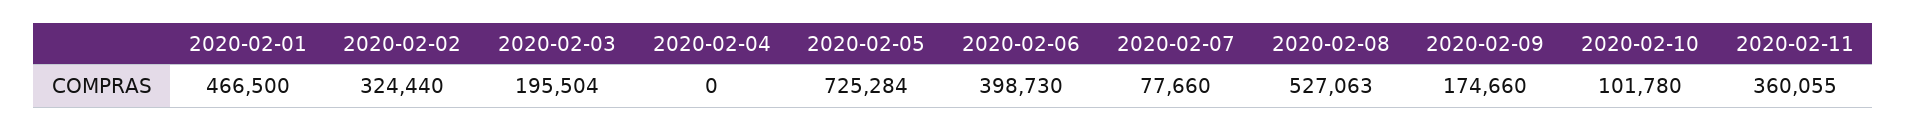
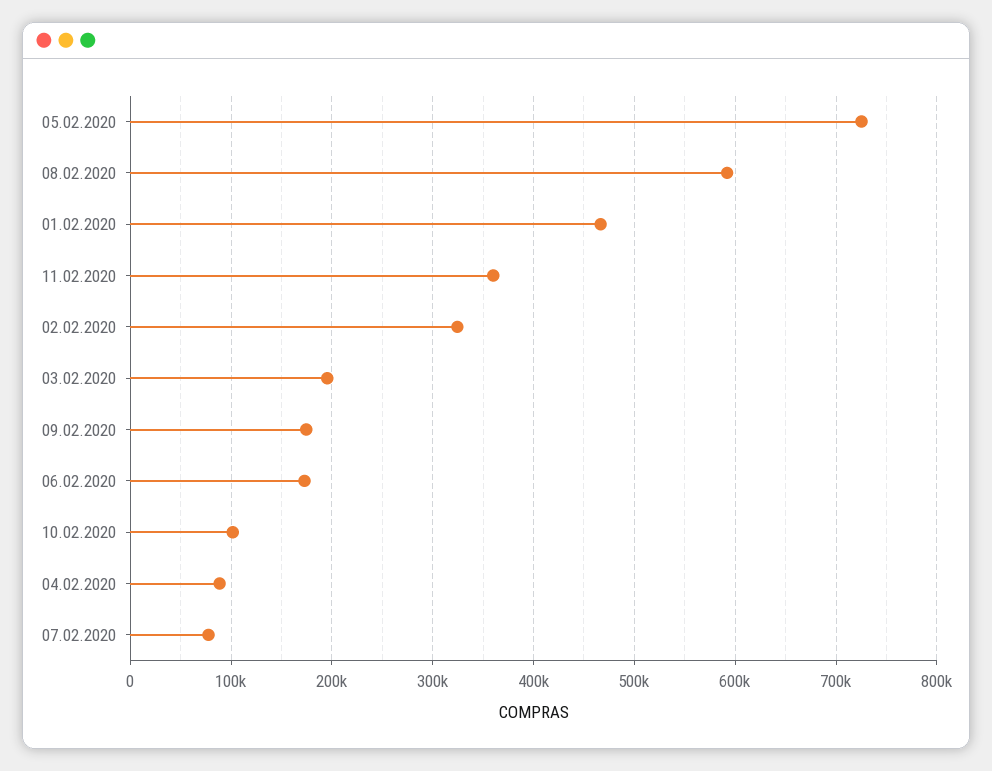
  {
    "2020-02-01": 466500,
    "2020-02-02": 324440,
    "2020-02-03": 195504,
-   "2020-02-04": 0,
+   "2020-02-04": 90000,
    "2020-02-05": 725284,
-   "2020-02-06": 398730,
+   "2020-02-06": 170000,
    "2020-02-07": 77660,
-   "2020-02-08": 527063,
+   "2020-02-08": 590000,
    "2020-02-09": 174660,
    "2020-02-10": 101780,
    "2020-02-11": 360055
  }

